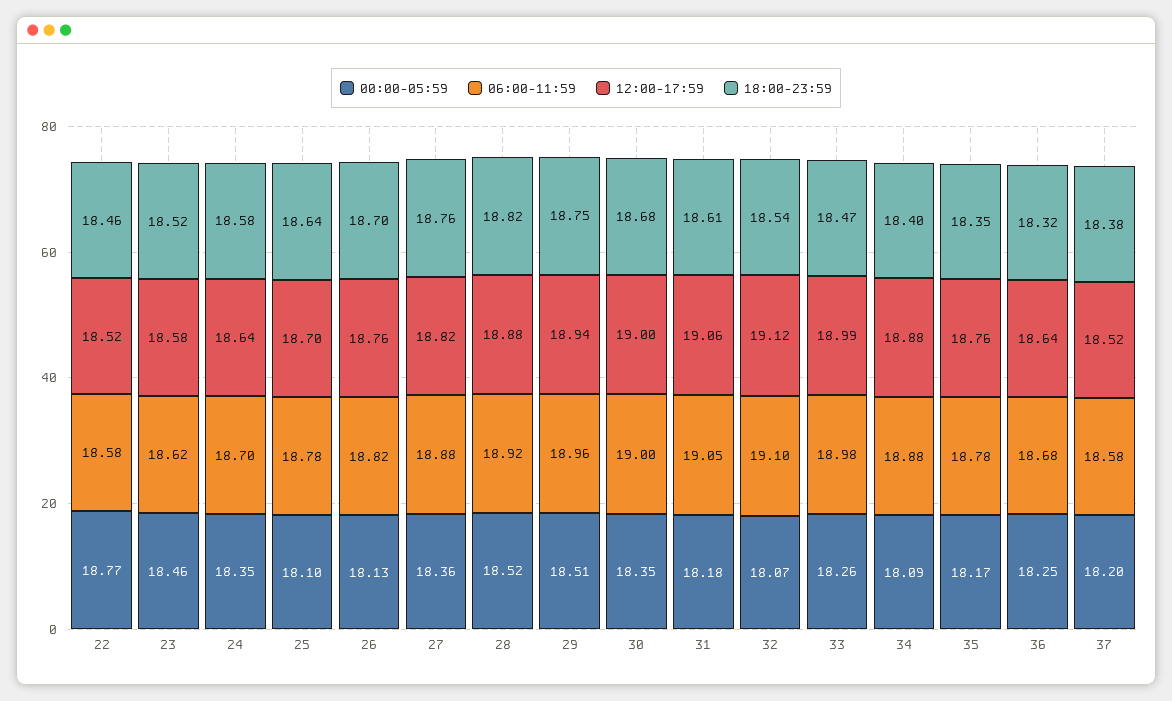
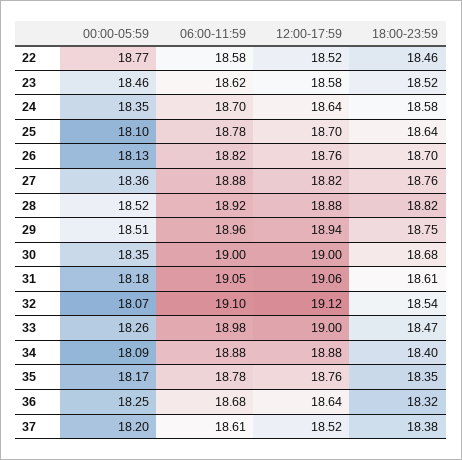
  {
    "00:00-05:59": {
      "22": 18.77,
      "23": 18.46,
      "24": 18.35,
      "25": 18.1,
      "26": 18.13,
      "27": 18.36,
      "28": 18.52,
      "29": 18.51,
      "30": 18.35,
      "31": 18.18,
      "32": 18.07,
      "33": 18.26,
      "34": 18.09,
      "35": 18.17,
      "36": 18.25,
      "37": 18.2
    },
    "06:00-11:59": {
      "22": 18.58,
      "23": 18.62,
      "24": 18.7,
      "25": 18.78,
      "26": 18.82,
      "27": 18.88,
      "28": 18.92,
      "29": 18.96,
      "30": 19,
      "31": 19.05,
      "32": 19.1,
      "33": 18.98,
      "34": 18.88,
      "35": 18.78,
      "36": 18.68,
-     "37": 18.58
+     "37": 18.61
    },
    "12:00-17:59": {
      "22": 18.52,
      "23": 18.58,
      "24": 18.64,
      "25": 18.7,
      "26": 18.76,
      "27": 18.82,
      "28": 18.88,
      "29": 18.94,
      "30": 19,
      "31": 19.06,
      "32": 19.12,
-     "33": 18.99,
+     "33": 19,
      "34": 18.88,
      "35": 18.76,
      "36": 18.64,
      "37": 18.52
    },
    "18:00-23:59": {
      "22": 18.46,
      "23": 18.52,
      "24": 18.58,
      "25": 18.64,
      "26": 18.7,
      "27": 18.76,
      "28": 18.82,
      "29": 18.75,
      "30": 18.68,
      "31": 18.61,
      "32": 18.54,
      "33": 18.47,
      "34": 18.4,
      "35": 18.35,
      "36": 18.32,
      "37": 18.38
    }
  }

